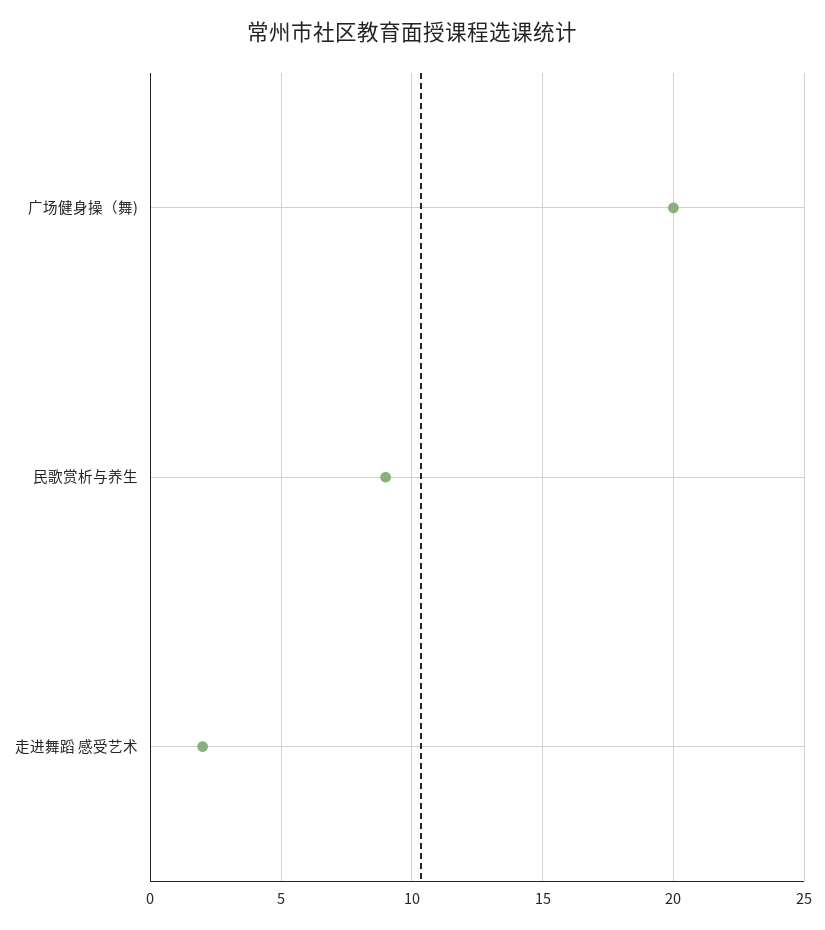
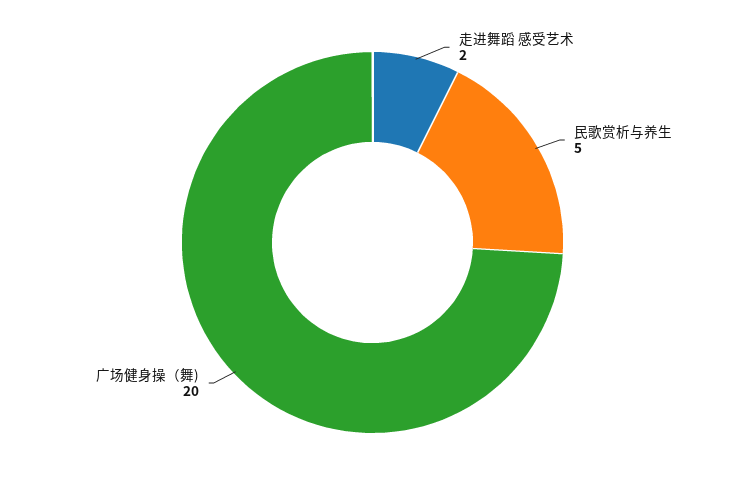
  {
    "广场健身操（舞)": 20,
-   "民歌赏析与养生": 9,
+   "民歌赏析与养生": 5,
    "走进舞蹈 感受艺术": 2
  }

